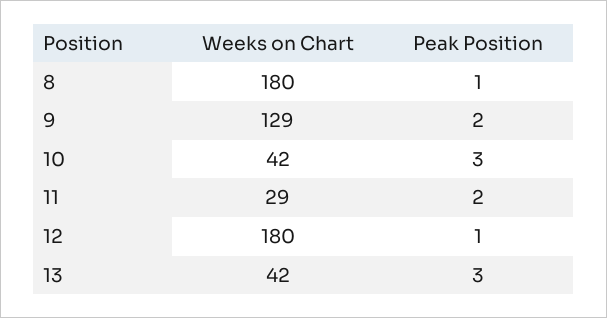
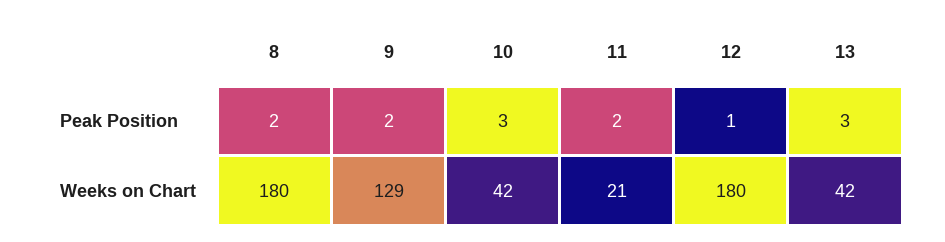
  {
    "Weeks on Chart": {
      "8": 180,
      "9": 129,
      "10": 42,
-     "11": 29,
+     "11": 21,
      "12": 180,
      "13": 42
    },
    "Peak Position": {
-     "8": 1,
+     "8": 2,
      "9": 2,
      "10": 3,
      "11": 2,
      "12": 1,
      "13": 3
    }
  }

